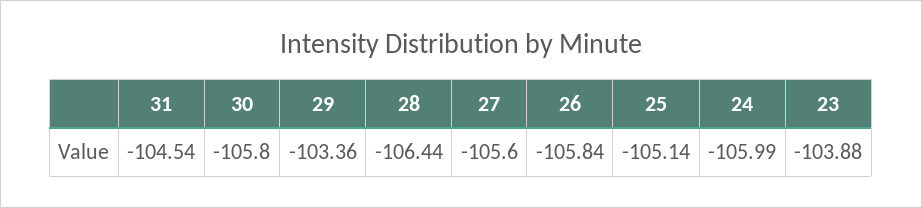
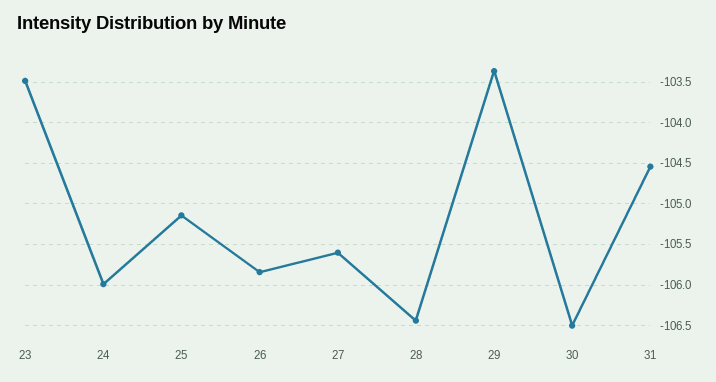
  {
    "31": -104.54,
-   "30": -105.8,
+   "30": -106.5,
    "29": -103.36,
    "28": -106.44,
    "27": -105.6,
    "26": -105.84,
    "25": -105.14,
    "24": -105.99,
-   "23": -103.88
+   "23": -103.5
  }

